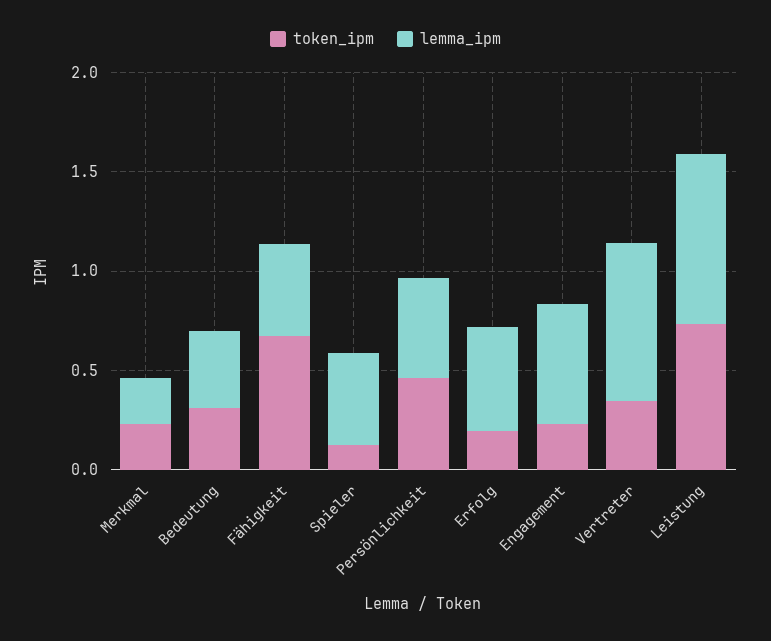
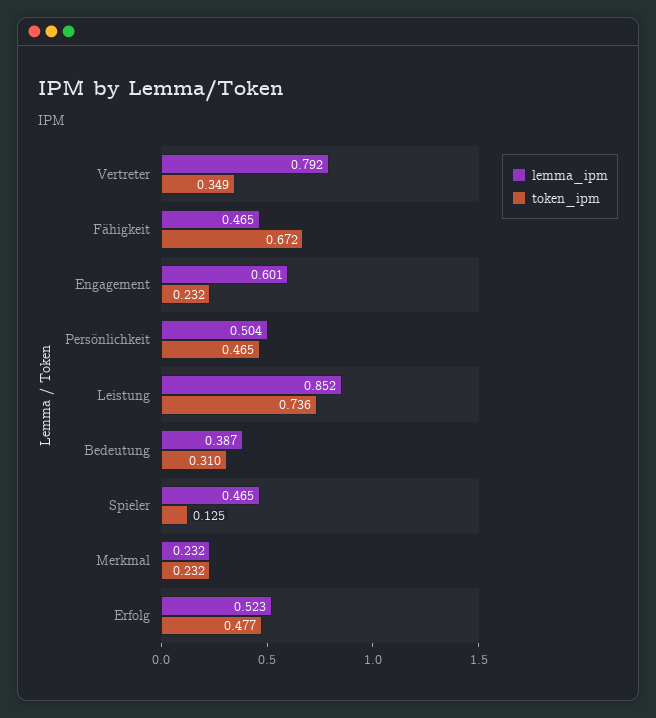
  {
    "token_ipm": {
      "Merkmal": 0.232,
      "Bedeutung": 0.31,
      "Fähigkeit": 0.672,
      "Spieler": 0.125,
      "Persönlichkeit": 0.465,
-     "Erfolg": 0.2,
+     "Erfolg": 0.477,
      "Engagement": 0.232,
      "Vertreter": 0.349,
      "Leistung": 0.736
    },
    "lemma_ipm": {
      "Merkmal": 0.232,
      "Bedeutung": 0.387,
      "Fähigkeit": 0.465,
      "Spieler": 0.465,
      "Persönlichkeit": 0.504,
      "Erfolg": 0.523,
      "Engagement": 0.601,
      "Vertreter": 0.792,
      "Leistung": 0.852
    }
  }

